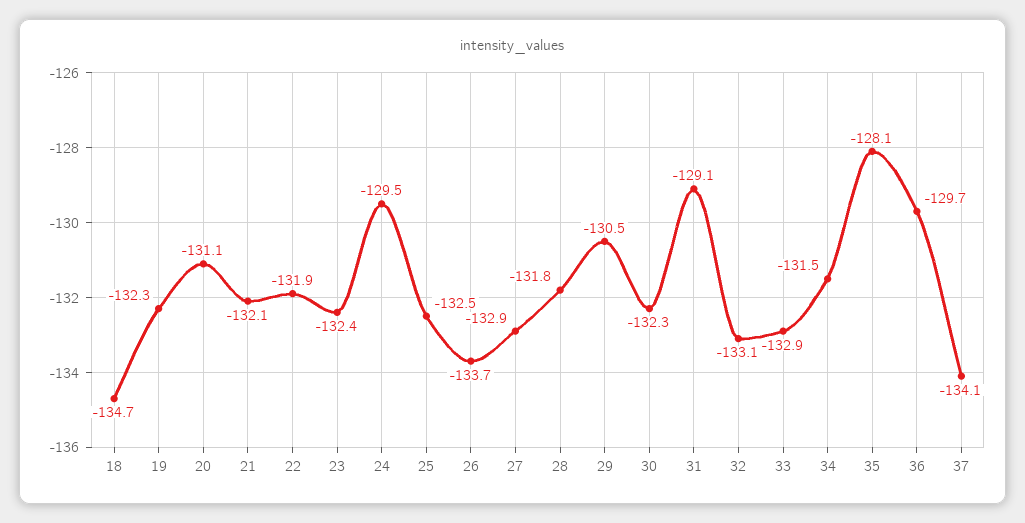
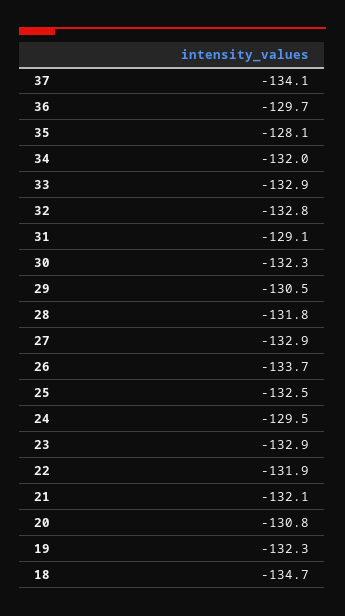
  {
    "18": -134.7,
    "19": -132.3,
-   "20": -131.1,
+   "20": -130.8,
    "21": -132.1,
    "22": -131.9,
-   "23": -132.4,
+   "23": -132.9,
    "24": -129.5,
    "25": -132.5,
    "26": -133.7,
    "27": -132.9,
    "28": -131.8,
    "29": -130.5,
    "30": -132.3,
    "31": -129.1,
-   "32": -133.1,
+   "32": -132.8,
    "33": -132.9,
-   "34": -131.5,
+   "34": -132,
    "35": -128.1,
    "36": -129.7,
    "37": -134.1
  }

